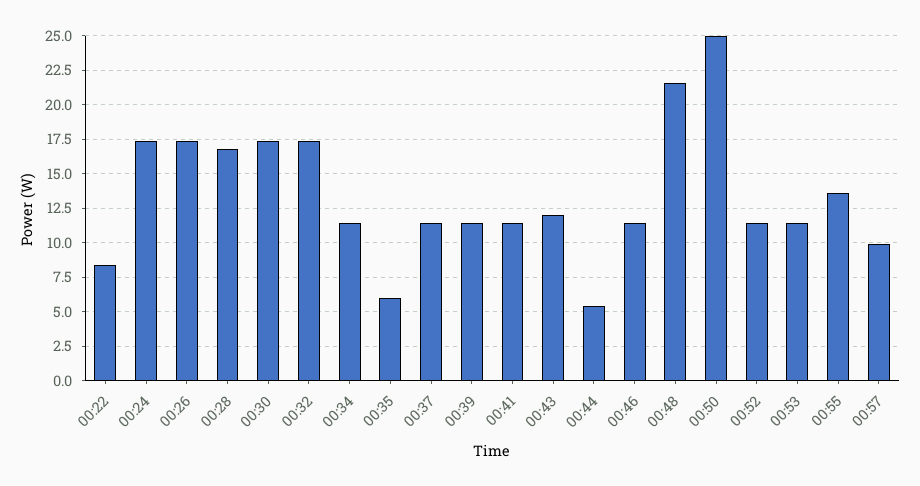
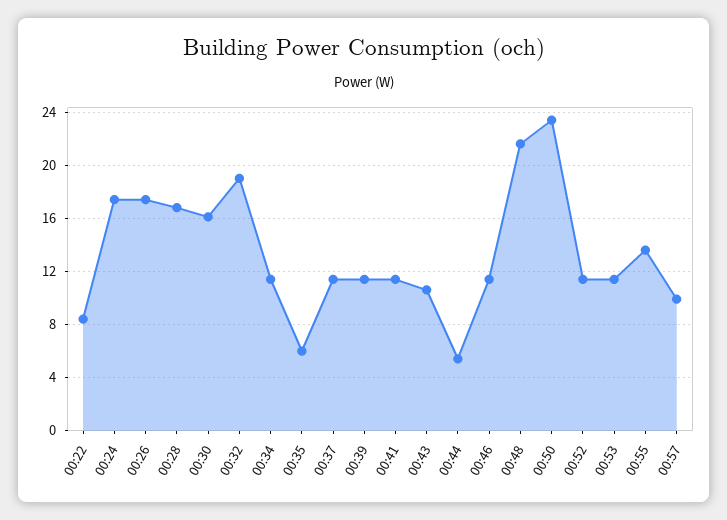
  {
    "00:22": 8.5,
    "00:24": 17.5,
    "00:26": 17.5,
    "00:28": 17,
-   "00:30": 17.5,
+   "00:30": 16,
-   "00:32": 17.5,
+   "00:32": 19,
    "00:34": 11.5,
    "00:35": 6,
    "00:37": 11.5,
    "00:39": 11.5,
    "00:41": 11.5,
-   "00:43": 12,
+   "00:43": 10.5,
    "00:44": 5.5,
    "00:46": 11.5,
    "00:48": 21.5,
-   "00:50": 25,
+   "00:50": 23.5,
    "00:52": 11.5,
    "00:53": 11.5,
    "00:55": 13.5,
    "00:57": 10
  }

